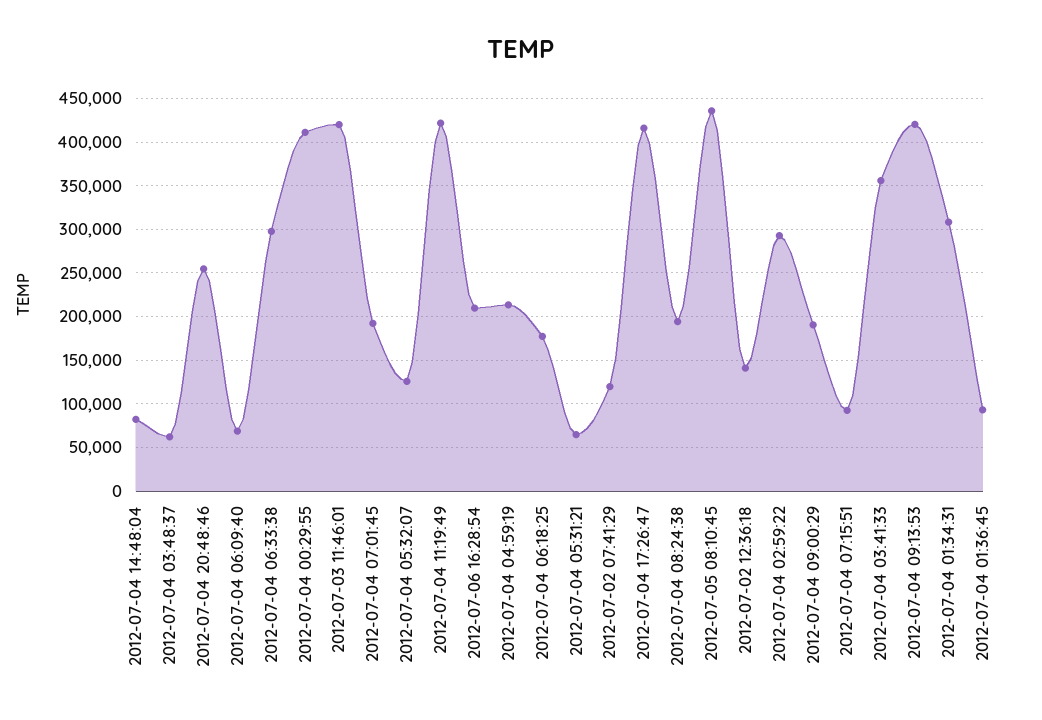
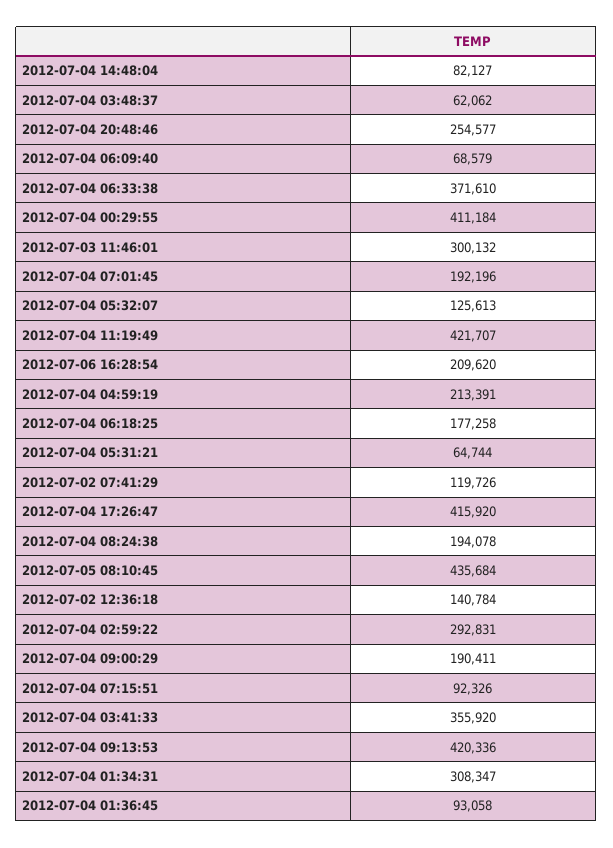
  {
    "2012-07-04 14:48:04": 82127,
    "2012-07-04 03:48:37": 62062,
    "2012-07-04 20:48:46": 254577,
    "2012-07-04 06:09:40": 68579,
-   "2012-07-04 06:33:38": 300000,
+   "2012-07-04 06:33:38": 371610,
    "2012-07-04 00:29:55": 411184,
-   "2012-07-03 11:46:01": 420000,
+   "2012-07-03 11:46:01": 300132,
    "2012-07-04 07:01:45": 192196,
    "2012-07-04 05:32:07": 125613,
    "2012-07-04 11:19:49": 421707,
    "2012-07-06 16:28:54": 209620,
    "2012-07-04 04:59:19": 213391,
    "2012-07-04 06:18:25": 177258,
    "2012-07-04 05:31:21": 64744,
    "2012-07-02 07:41:29": 119726,
    "2012-07-04 17:26:47": 415920,
    "2012-07-04 08:24:38": 194078,
    "2012-07-05 08:10:45": 435684,
    "2012-07-02 12:36:18": 140784,
    "2012-07-04 02:59:22": 292831,
    "2012-07-04 09:00:29": 190411,
    "2012-07-04 07:15:51": 92326,
    "2012-07-04 03:41:33": 355920,
    "2012-07-04 09:13:53": 420336,
    "2012-07-04 01:34:31": 308347,
    "2012-07-04 01:36:45": 93058
  }

